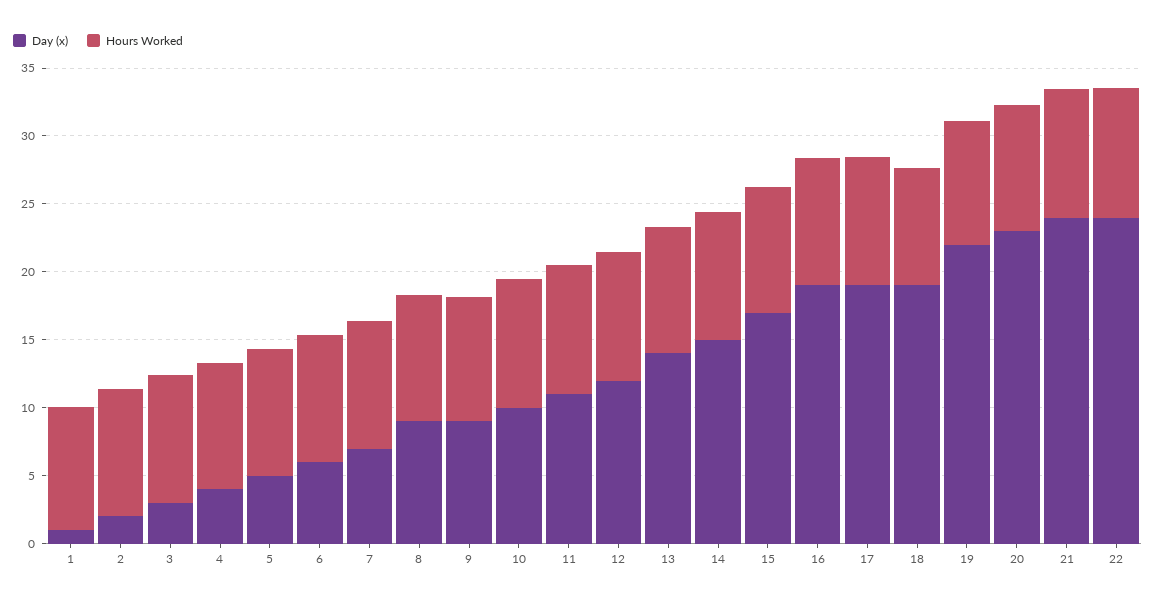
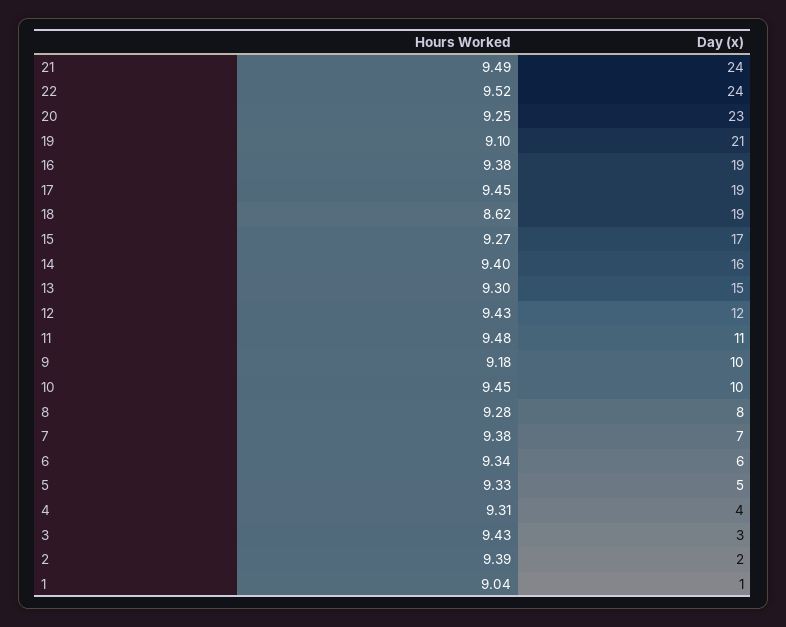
  {
    "Day (x)": {
      "1": 1,
      "2": 2,
      "3": 3,
      "4": 4,
      "5": 5,
      "6": 6,
      "7": 7,
-     "8": 9,
+     "8": 8,
-     "9": 9,
+     "9": 10,
      "10": 10,
      "11": 11,
      "12": 12,
-     "13": 14,
+     "13": 15,
-     "14": 15,
+     "14": 16,
      "15": 17,
      "16": 19,
      "17": 19,
      "18": 19,
-     "19": 22,
+     "19": 21,
      "20": 23,
      "21": 24,
      "22": 24
    },
    "Hours Worked": {
      "1": 9.04,
      "2": 9.39,
      "3": 9.43,
      "4": 9.31,
      "5": 9.33,
      "6": 9.34,
      "7": 9.38,
      "8": 9.28,
      "9": 9.18,
      "10": 9.45,
      "11": 9.48,
      "12": 9.43,
      "13": 9.3,
      "14": 9.4,
      "15": 9.27,
      "16": 9.38,
      "17": 9.45,
      "18": 8.62,
      "19": 9.1,
      "20": 9.25,
      "21": 9.49,
      "22": 9.52
    }
  }

